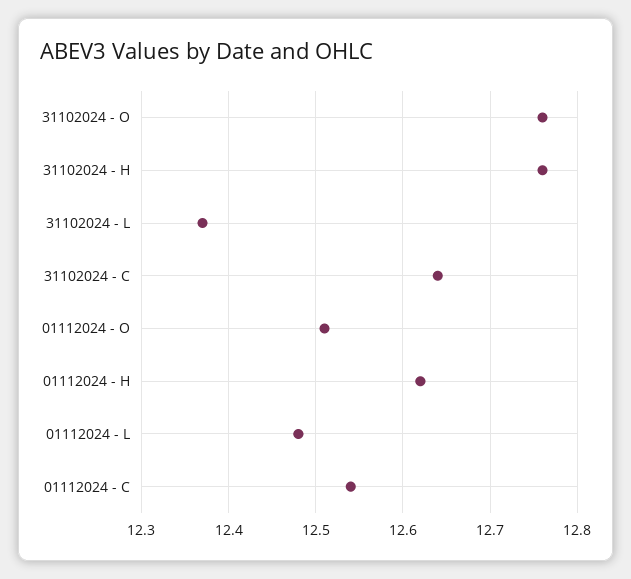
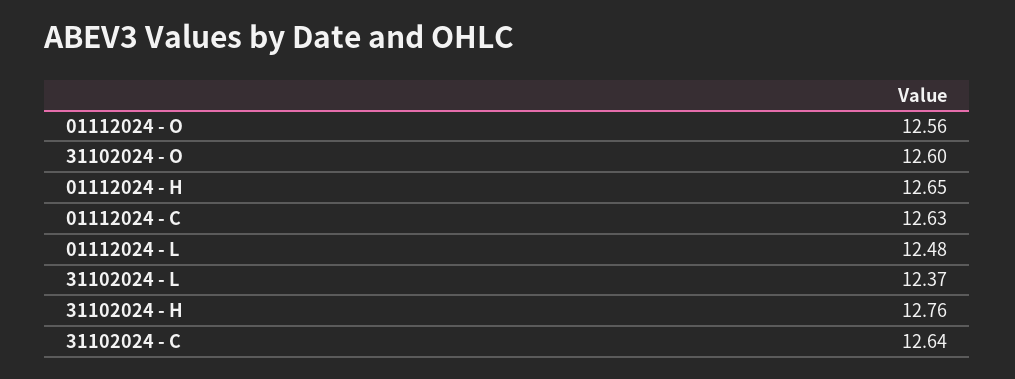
  {
-   "31102024 - O": 12.76,
+   "31102024 - O": 12.6,
    "31102024 - H": 12.76,
    "31102024 - L": 12.37,
    "31102024 - C": 12.64,
-   "01112024 - O": 12.51,
+   "01112024 - O": 12.56,
-   "01112024 - H": 12.62,
+   "01112024 - H": 12.65,
    "01112024 - L": 12.48,
-   "01112024 - C": 12.54
+   "01112024 - C": 12.63
  }

